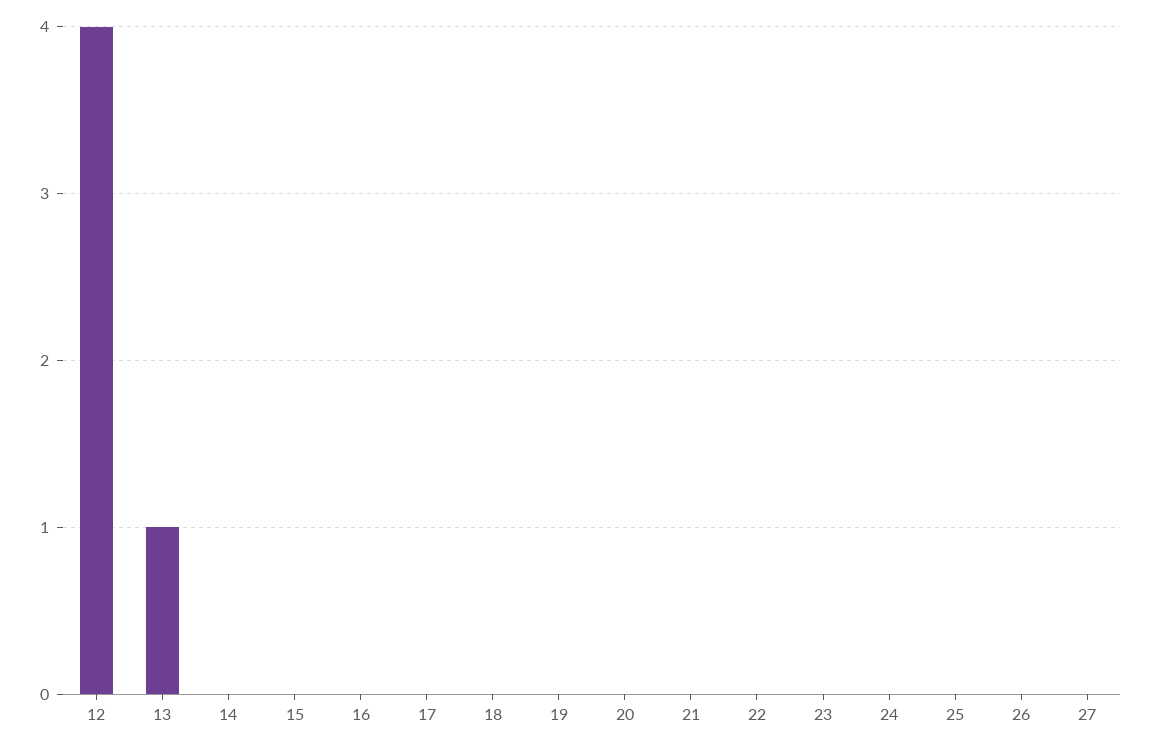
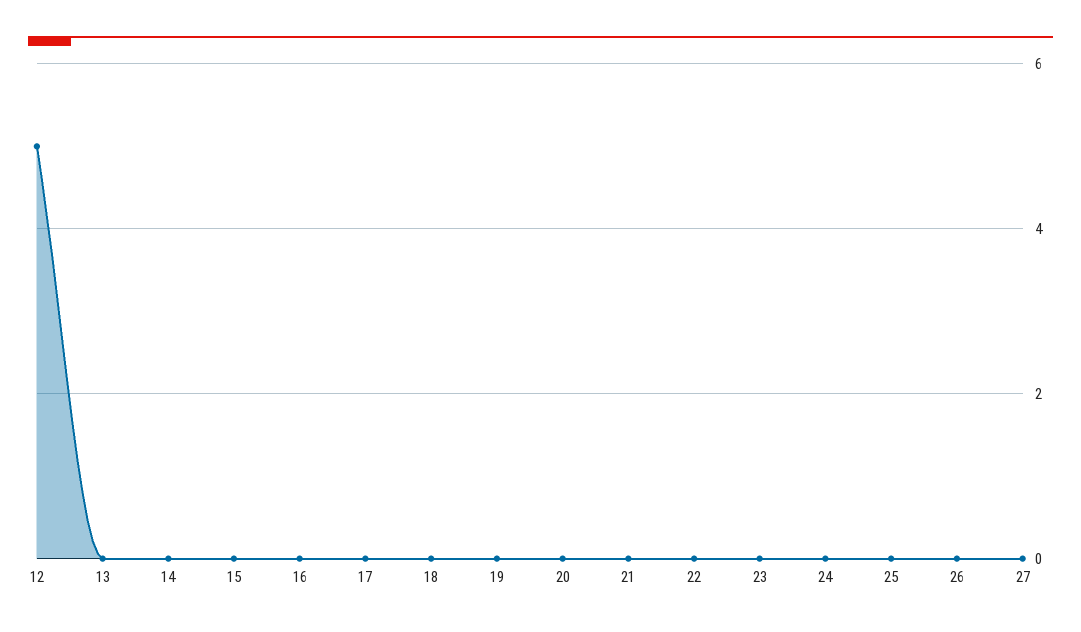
  {
-   "12": 4,
+   "12": 5,
-   "13": 1,
+   "13": 0,
    "14": 0,
    "15": 0,
    "16": 0,
    "17": 0,
    "18": 0,
    "19": 0,
    "20": 0,
    "21": 0,
    "22": 0,
    "23": 0,
    "24": 0,
    "25": 0,
    "26": 0,
    "27": 0
  }

